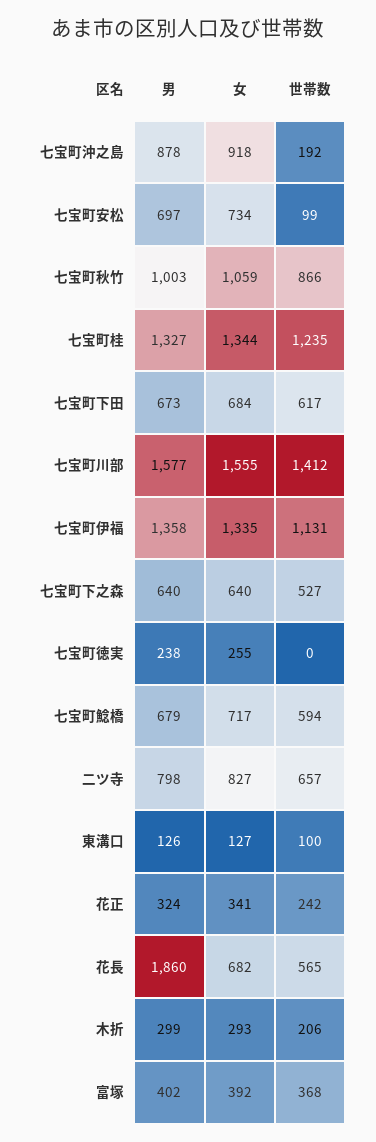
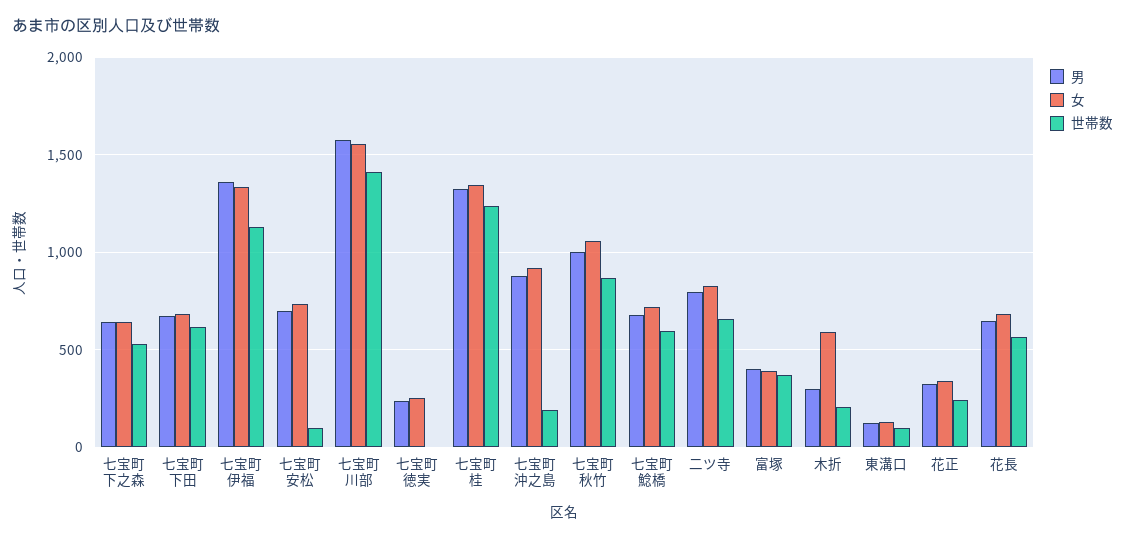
  {
    "男": {
      "七宝町沖之島": 878,
      "七宝町安松": 697,
      "七宝町秋竹": 1003,
      "七宝町桂": 1327,
      "七宝町下田": 673,
      "七宝町川部": 1577,
      "七宝町伊福": 1358,
      "七宝町下之森": 640,
      "七宝町徳実": 238,
      "七宝町鯰橋": 679,
      "二ツ寺": 798,
      "東溝口": 126,
      "花正": 324,
-     "花長": 1860,
+     "花長": 650,
      "木折": 299,
      "富塚": 402
    },
    "女": {
      "七宝町沖之島": 918,
      "七宝町安松": 734,
      "七宝町秋竹": 1059,
      "七宝町桂": 1344,
      "七宝町下田": 684,
      "七宝町川部": 1555,
      "七宝町伊福": 1335,
      "七宝町下之森": 640,
      "七宝町徳実": 255,
      "七宝町鯰橋": 717,
      "二ツ寺": 827,
      "東溝口": 127,
      "花正": 341,
      "花長": 682,
-     "木折": 293,
+     "木折": 600,
      "富塚": 392
    },
    "世帯数": {
      "七宝町沖之島": 192,
      "七宝町安松": 99,
      "七宝町秋竹": 866,
      "七宝町桂": 1235,
      "七宝町下田": 617,
      "七宝町川部": 1412,
      "七宝町伊福": 1131,
      "七宝町下之森": 527,
      "七宝町徳実": 0,
      "七宝町鯰橋": 594,
      "二ツ寺": 657,
      "東溝口": 100,
      "花正": 242,
      "花長": 565,
      "木折": 206,
      "富塚": 368
    }
  }

